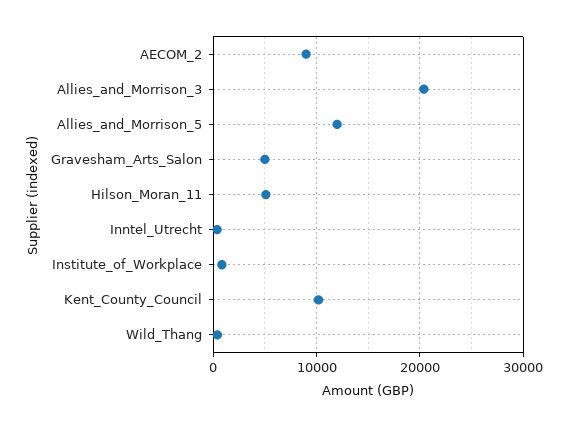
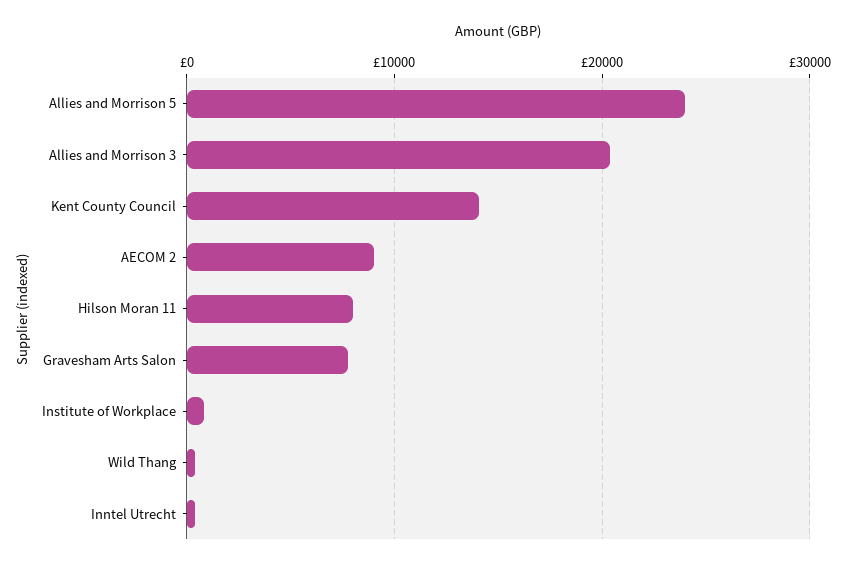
  {
    "AECOM_2": 9000,
    "Allies_and_Morrison_3": 20000,
-   "Allies_and_Morrison_5": 12000,
+   "Allies_and_Morrison_5": 24000,
-   "Gravesham_Arts_Salon": 5000,
+   "Gravesham_Arts_Salon": 8000,
-   "Hilson_Moran_11": 5000,
+   "Hilson_Moran_11": 8000,
    "Inntel_Utrecht": 0,
    "Institute_of_Workplace": 1000,
-   "Kent_County_Council": 10000,
+   "Kent_County_Council": 14000,
    "Wild_Thang": 0
  }

